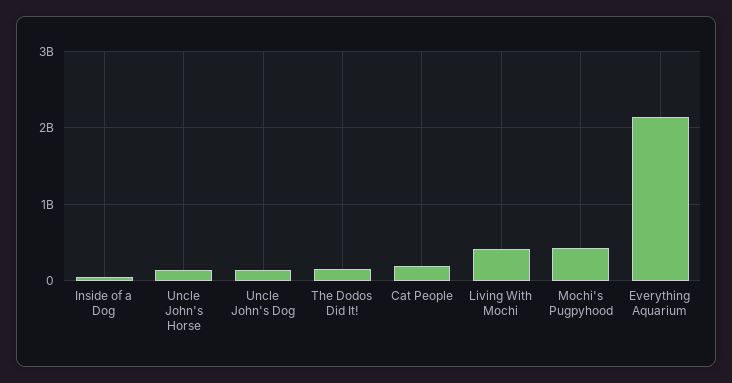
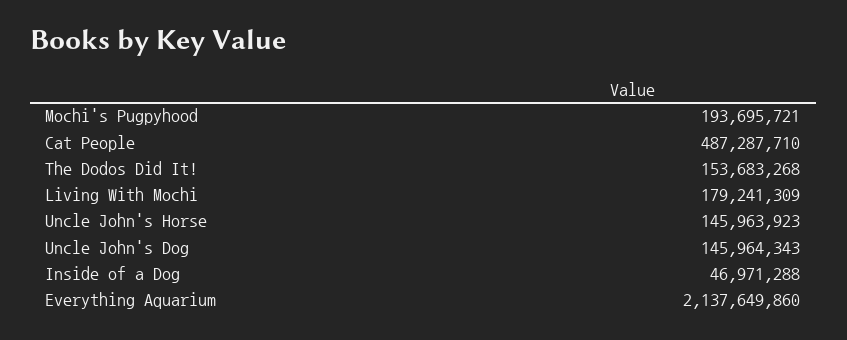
  {
    "Inside of a Dog": 46971288,
    "Uncle John's Horse": 145963923,
    "Uncle John's Dog": 145964343,
    "The Dodos Did It!": 153683268,
-   "Cat People": 200000000,
+   "Cat People": 487287710,
-   "Living With Mochi": 400000000,
+   "Living With Mochi": 179241309,
-   "Mochi's Pugpyhood": 400000000,
+   "Mochi's Pugpyhood": 193695721,
    "Everything Aquarium": 2137649860
  }

